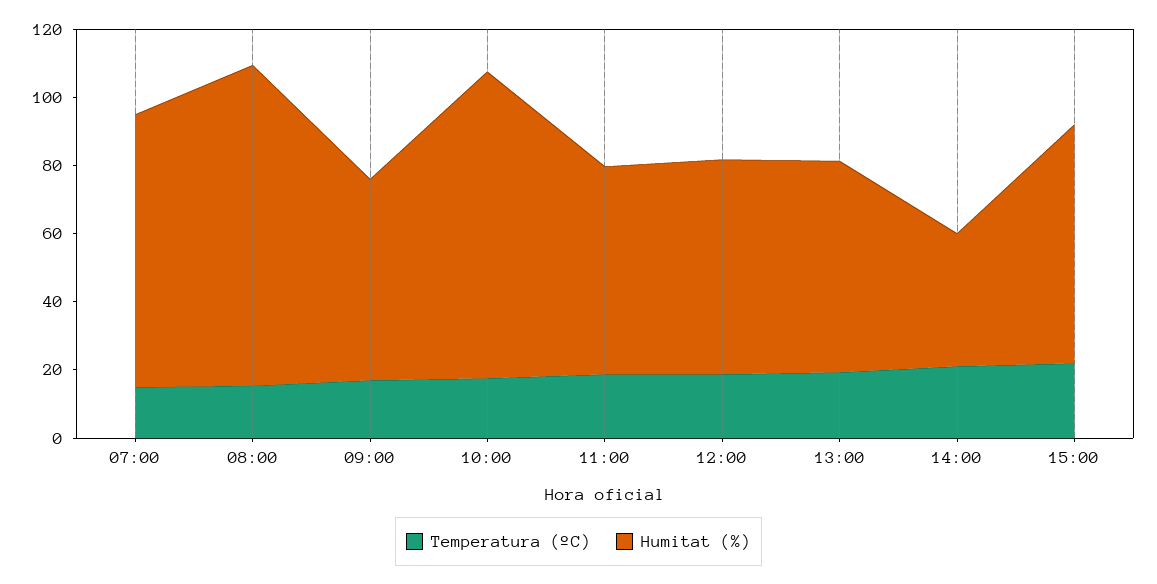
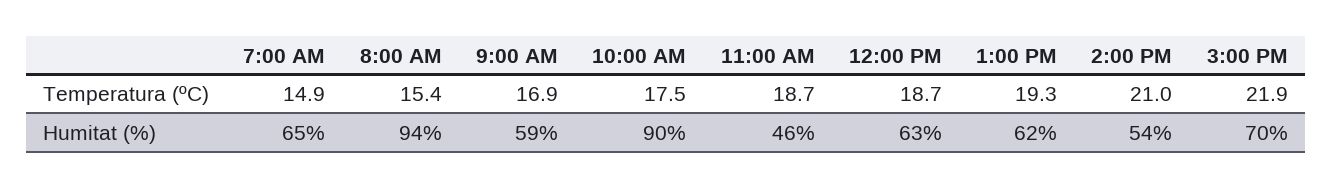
  {
    "Temperatura (ºC)": {
      "07:00": 14.9,
      "08:00": 15.4,
      "09:00": 16.9,
      "10:00": 17.5,
      "11:00": 18.7,
      "12:00": 18.7,
      "13:00": 19.3,
      "14:00": 21,
      "15:00": 21.9
    },
    "Humitat (%)": {
-     "07:00": 80,
+     "07:00": 65,
      "08:00": 94,
      "09:00": 59,
      "10:00": 90,
-     "11:00": 60,
+     "11:00": 46,
      "12:00": 63,
      "13:00": 62,
-     "14:00": 40,
+     "14:00": 54,
      "15:00": 70
    }
  }

